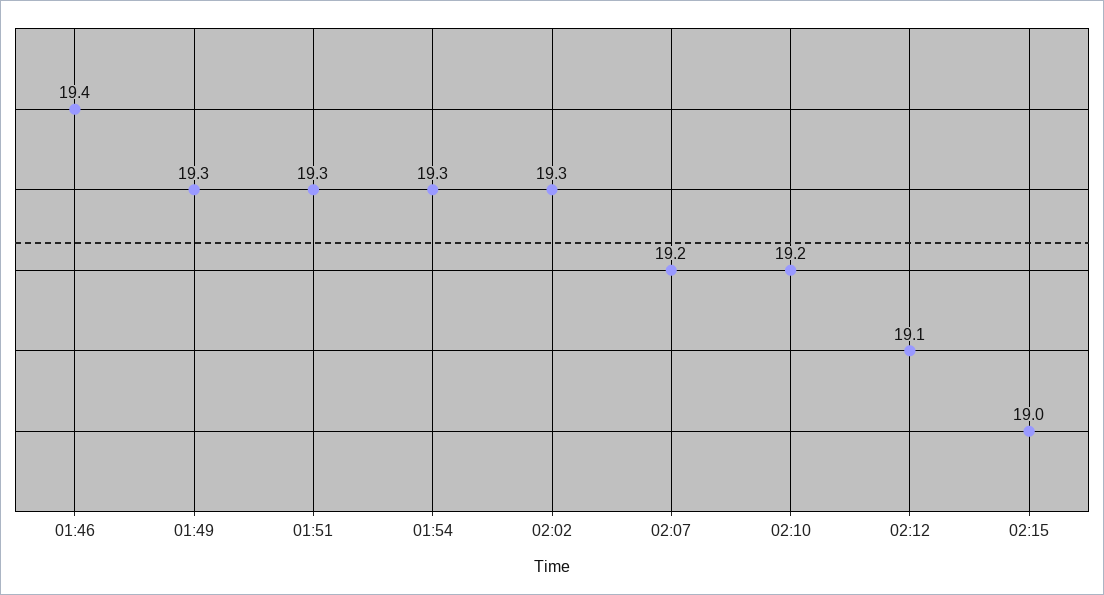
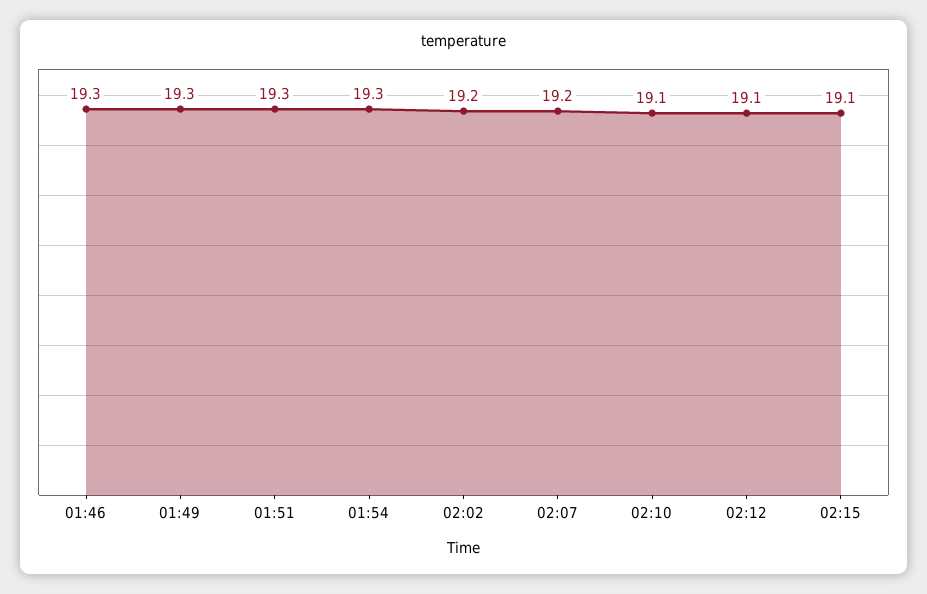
  {
-   "01:46": 19.4,
+   "01:46": 19.3,
    "01:49": 19.3,
    "01:51": 19.3,
    "01:54": 19.3,
-   "02:02": 19.3,
+   "02:02": 19.2,
    "02:07": 19.2,
-   "02:10": 19.2,
+   "02:10": 19.1,
    "02:12": 19.1,
-   "02:15": 19
+   "02:15": 19.1
  }

